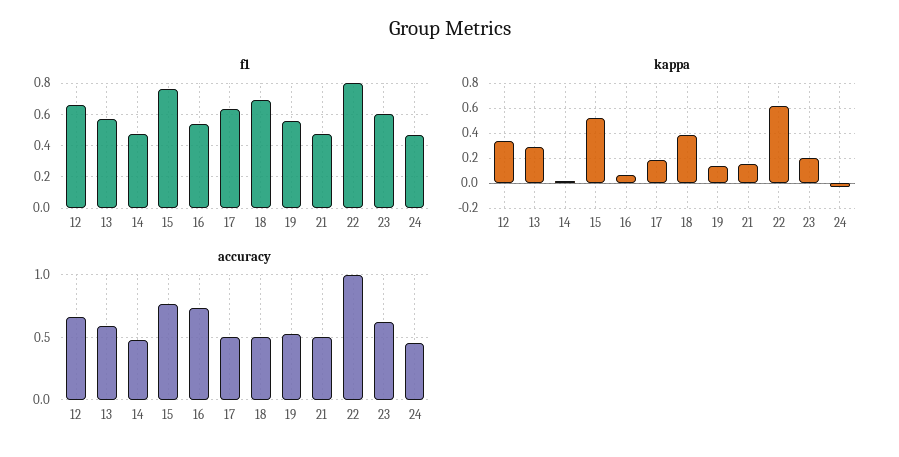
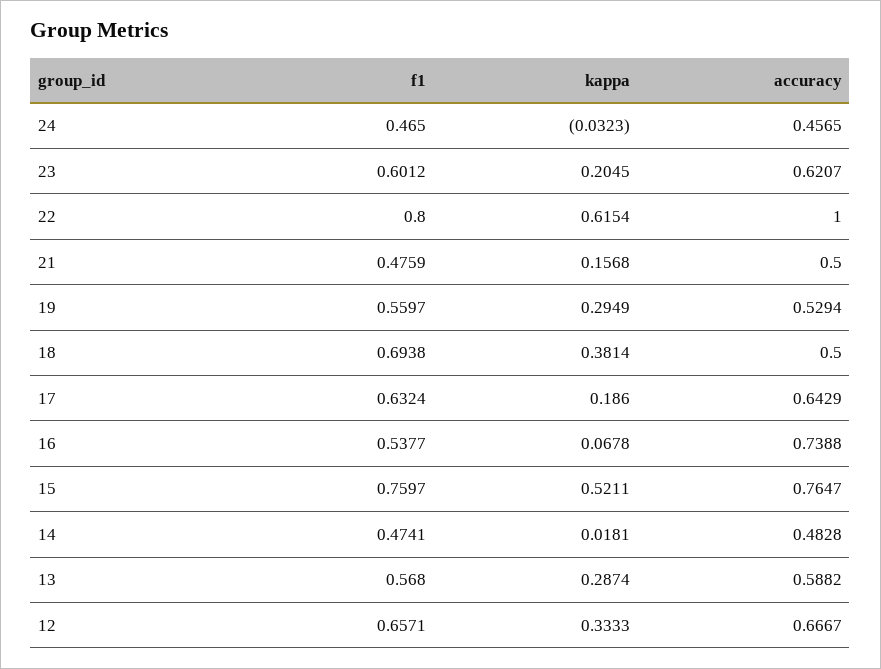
  {
    "f1": {
      "12": 0.6571,
      "13": 0.568,
      "14": 0.4741,
      "15": 0.7597,
      "16": 0.5377,
      "17": 0.6324,
      "18": 0.6938,
      "19": 0.5597,
      "21": 0.4759,
      "22": 0.8,
      "23": 0.6012,
      "24": 0.465
    },
    "kappa": {
      "12": 0.3333,
      "13": 0.2874,
      "14": 0.0181,
      "15": 0.5211,
      "16": 0.0678,
      "17": 0.186,
      "18": 0.3814,
-     "19": 0.15,
+     "19": 0.2949,
      "21": 0.1568,
      "22": 0.6154,
      "23": 0.2045,
      "24": -0.0323
    },
    "accuracy": {
      "12": 0.6667,
      "13": 0.5882,
      "14": 0.4828,
      "15": 0.7647,
      "16": 0.7388,
-     "17": 0.5,
+     "17": 0.6429,
      "18": 0.5,
      "19": 0.5294,
      "21": 0.5,
      "22": 1,
      "23": 0.6207,
      "24": 0.4565
    }
  }

